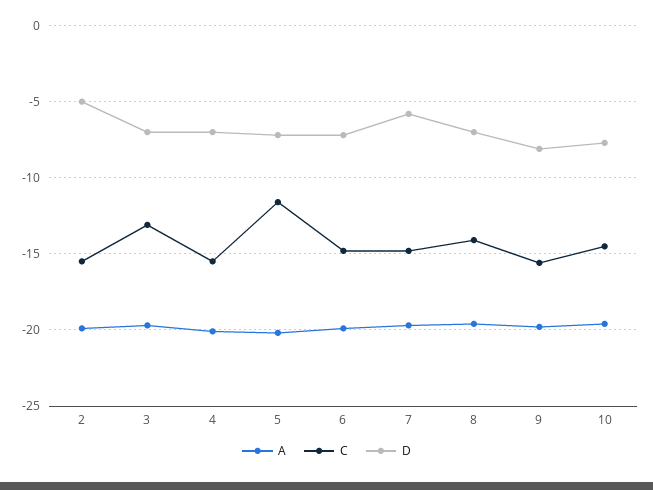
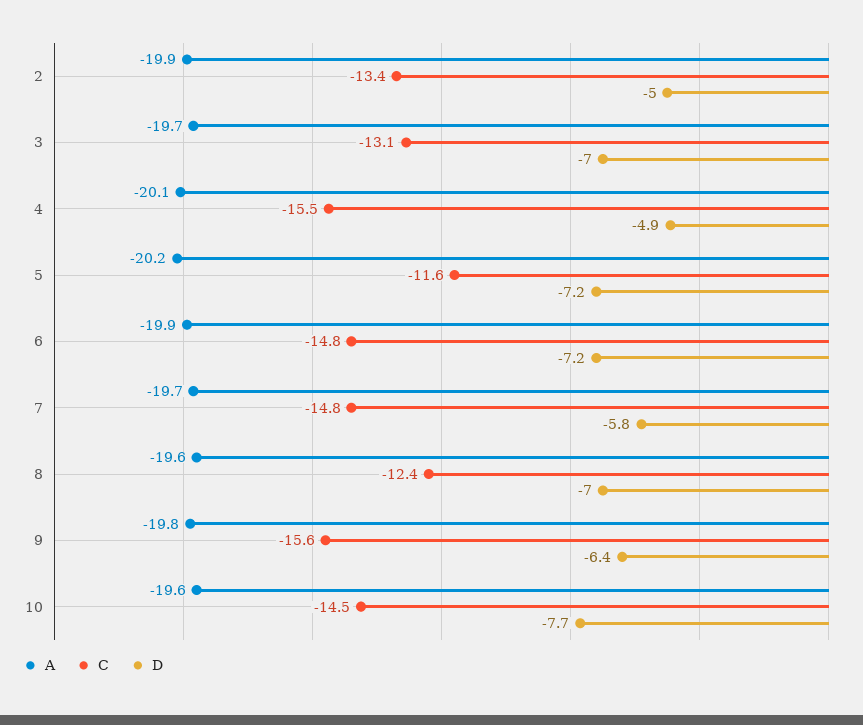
  {
    "A": {
      "2": -19.9,
      "3": -19.7,
      "4": -20.1,
      "5": -20.2,
      "6": -19.9,
      "7": -19.7,
      "8": -19.6,
      "9": -19.8,
      "10": -19.6
    },
    "C": {
-     "2": -15.5,
+     "2": -13.4,
      "3": -13.1,
      "4": -15.5,
      "5": -11.6,
      "6": -14.8,
      "7": -14.8,
-     "8": -14,
+     "8": -12.4,
      "9": -15.6,
      "10": -14.5
    },
    "D": {
      "2": -5,
      "3": -7,
-     "4": -7,
+     "4": -4.9,
      "5": -7.2,
      "6": -7.2,
      "7": -5.8,
      "8": -7,
-     "9": -8,
+     "9": -6.4,
      "10": -7.7
    }
  }

